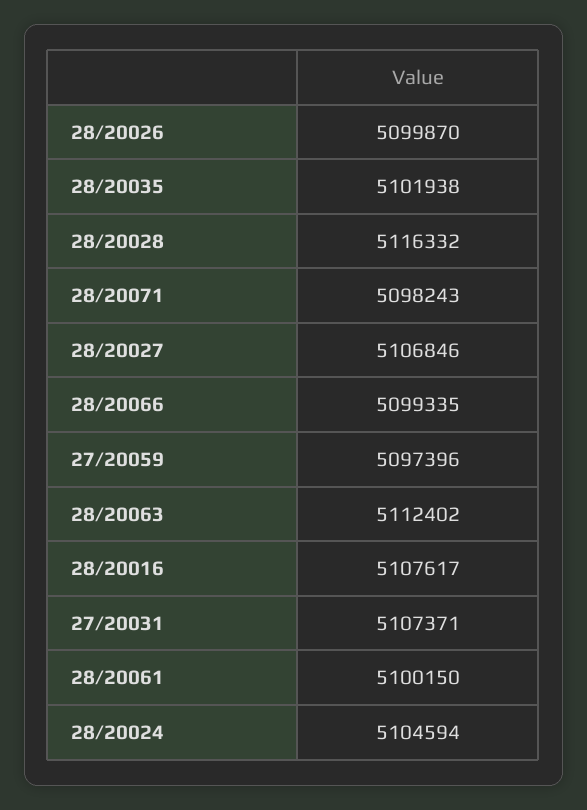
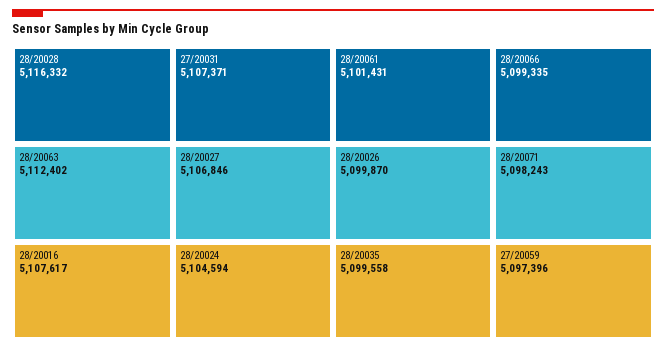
  {
    "28/20026": 5099870,
-   "28/20035": 5101938,
+   "28/20035": 5099558,
    "28/20028": 5116332,
    "28/20071": 5098243,
    "28/20027": 5106846,
    "28/20066": 5099335,
    "27/20059": 5097396,
    "28/20063": 5112402,
    "28/20016": 5107617,
    "27/20031": 5107371,
-   "28/20061": 5100150,
+   "28/20061": 5101431,
    "28/20024": 5104594
  }

